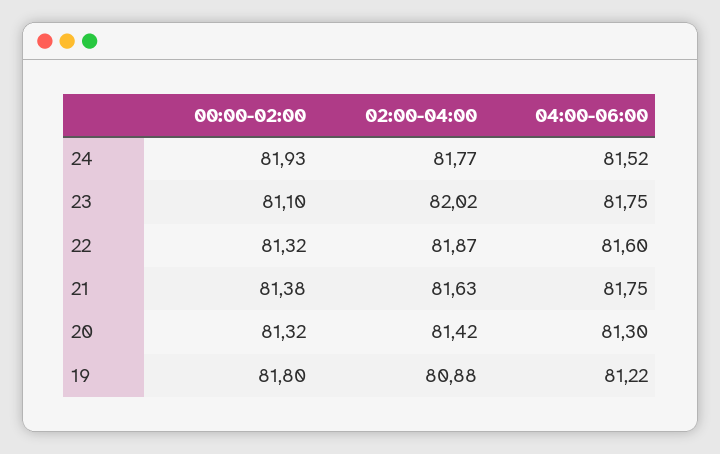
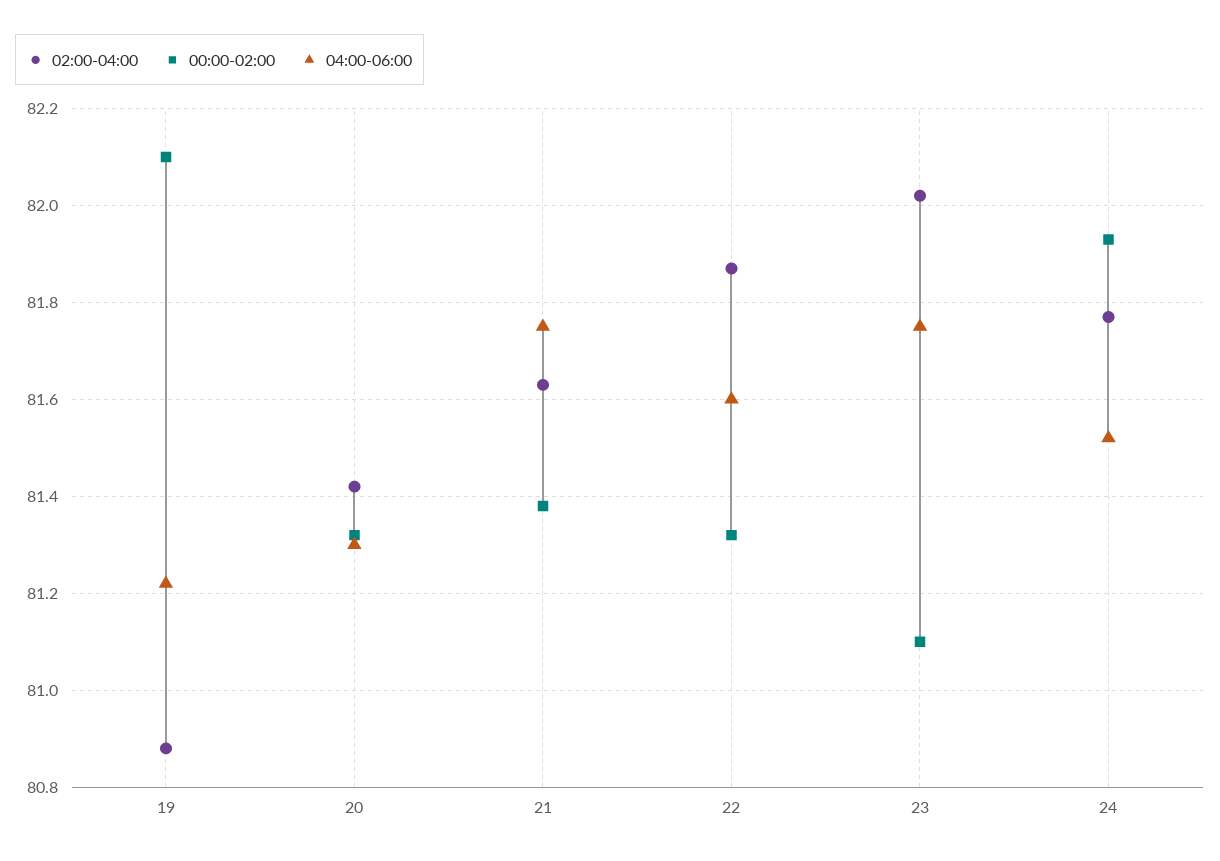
  {
    "00:00-02:00": {
      "24": 81.93,
      "23": 81.1,
      "22": 81.32,
      "21": 81.38,
      "20": 81.32,
-     "19": 81.8
+     "19": 82.1
    },
    "02:00-04:00": {
      "24": 81.77,
      "23": 82.02,
      "22": 81.87,
      "21": 81.63,
      "20": 81.42,
      "19": 80.88
    },
    "04:00-06:00": {
      "24": 81.52,
      "23": 81.75,
      "22": 81.6,
      "21": 81.75,
      "20": 81.3,
      "19": 81.22
    }
  }

